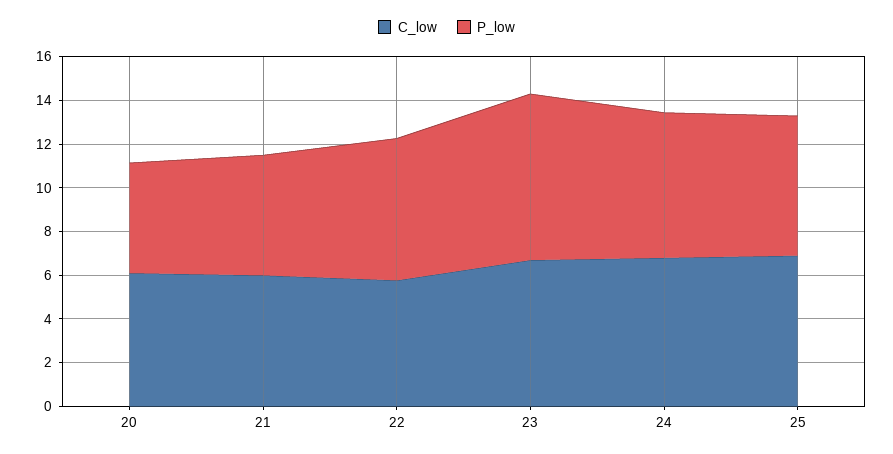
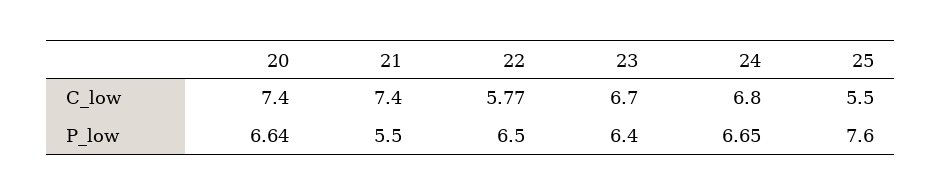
  {
    "C_low": {
-     "20": 6,
+     "20": 7.4,
-     "21": 6,
+     "21": 7.4,
      "22": 5.77,
      "23": 6.7,
      "24": 6.8,
-     "25": 7
+     "25": 5.5
    },
    "P_low": {
-     "20": 5,
+     "20": 6.64,
      "21": 5.5,
      "22": 6.5,
-     "23": 7.5,
+     "23": 6.4,
      "24": 6.65,
-     "25": 6.5
+     "25": 7.6
    }
  }

